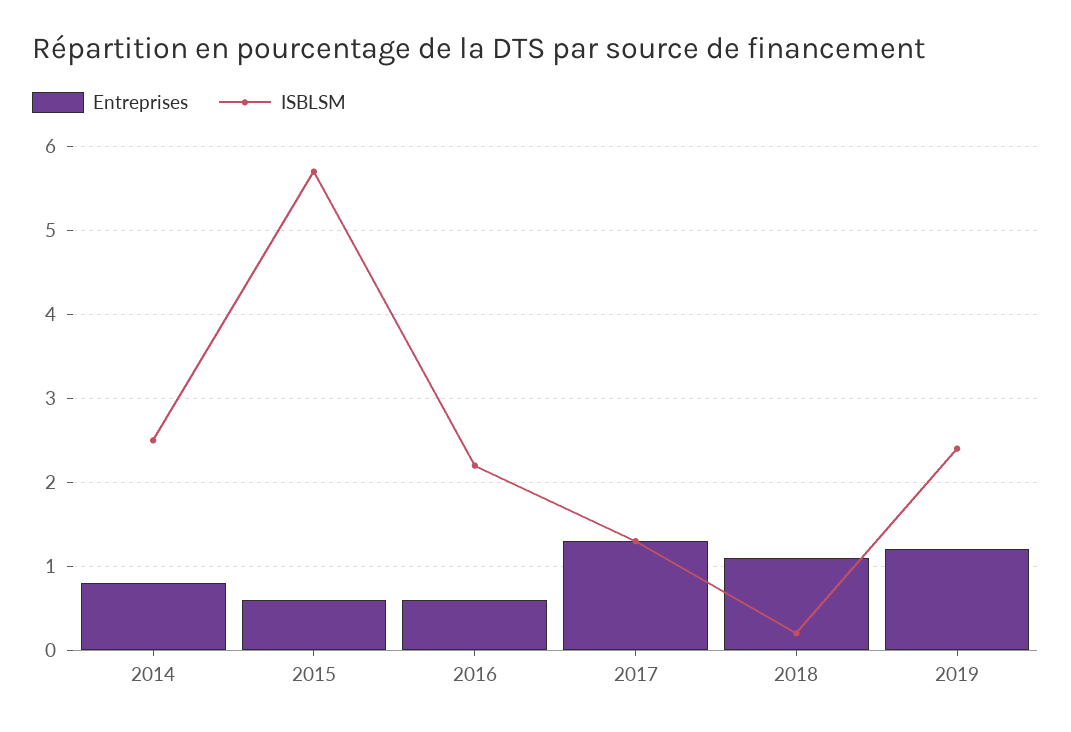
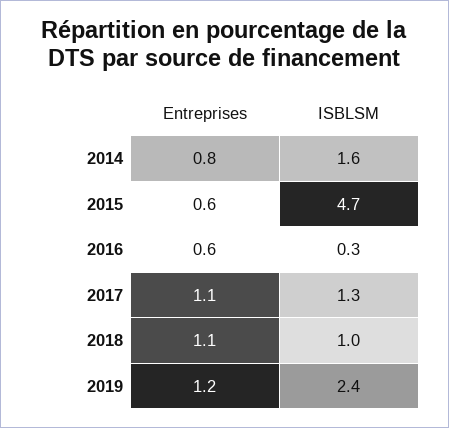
  {
    "Entreprises": {
      "2014": 0.8,
      "2015": 0.6,
      "2016": 0.6,
-     "2017": 1.3,
+     "2017": 1.1,
      "2018": 1.1,
      "2019": 1.2
    },
    "ISBLSM": {
-     "2014": 2.5,
+     "2014": 1.6,
-     "2015": 5.7,
+     "2015": 4.7,
-     "2016": 2.2,
+     "2016": 0.3,
      "2017": 1.3,
-     "2018": 0.2,
+     "2018": 1,
      "2019": 2.4
    }
  }

